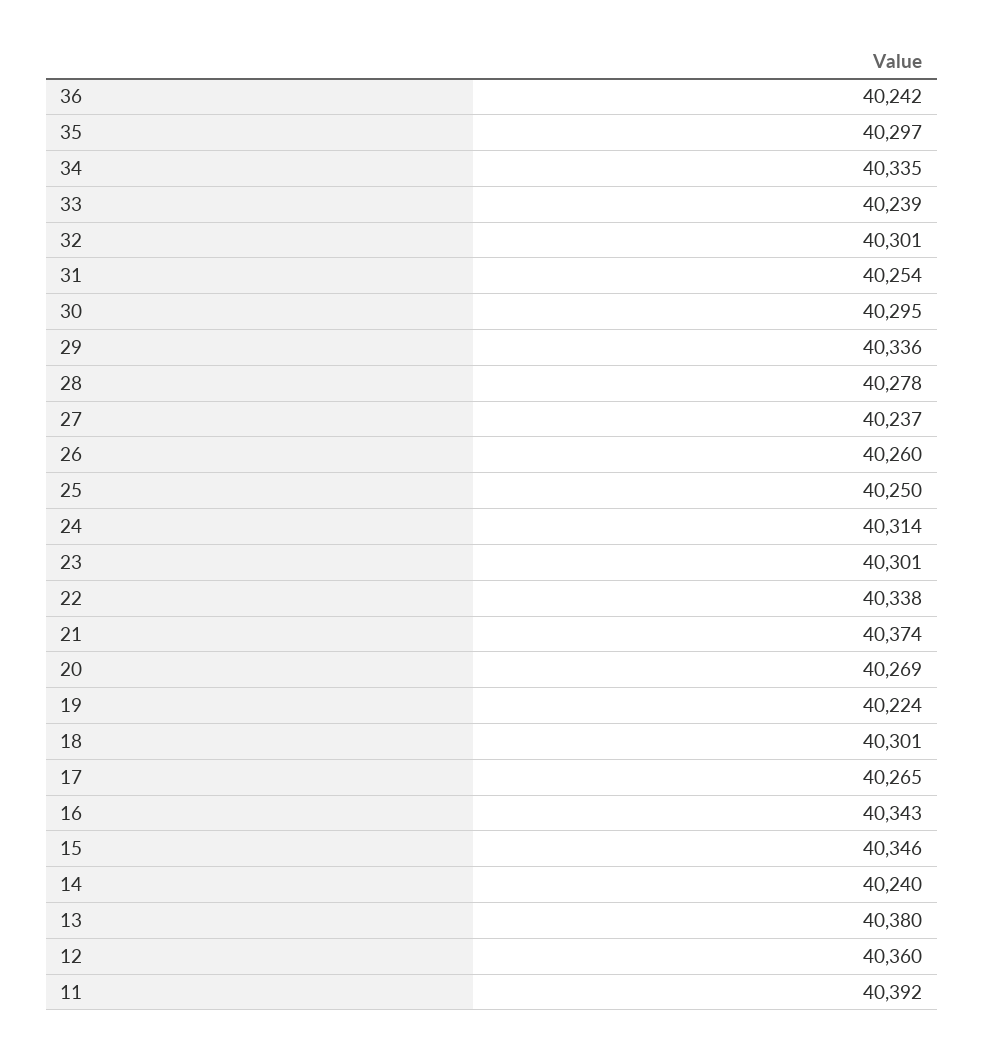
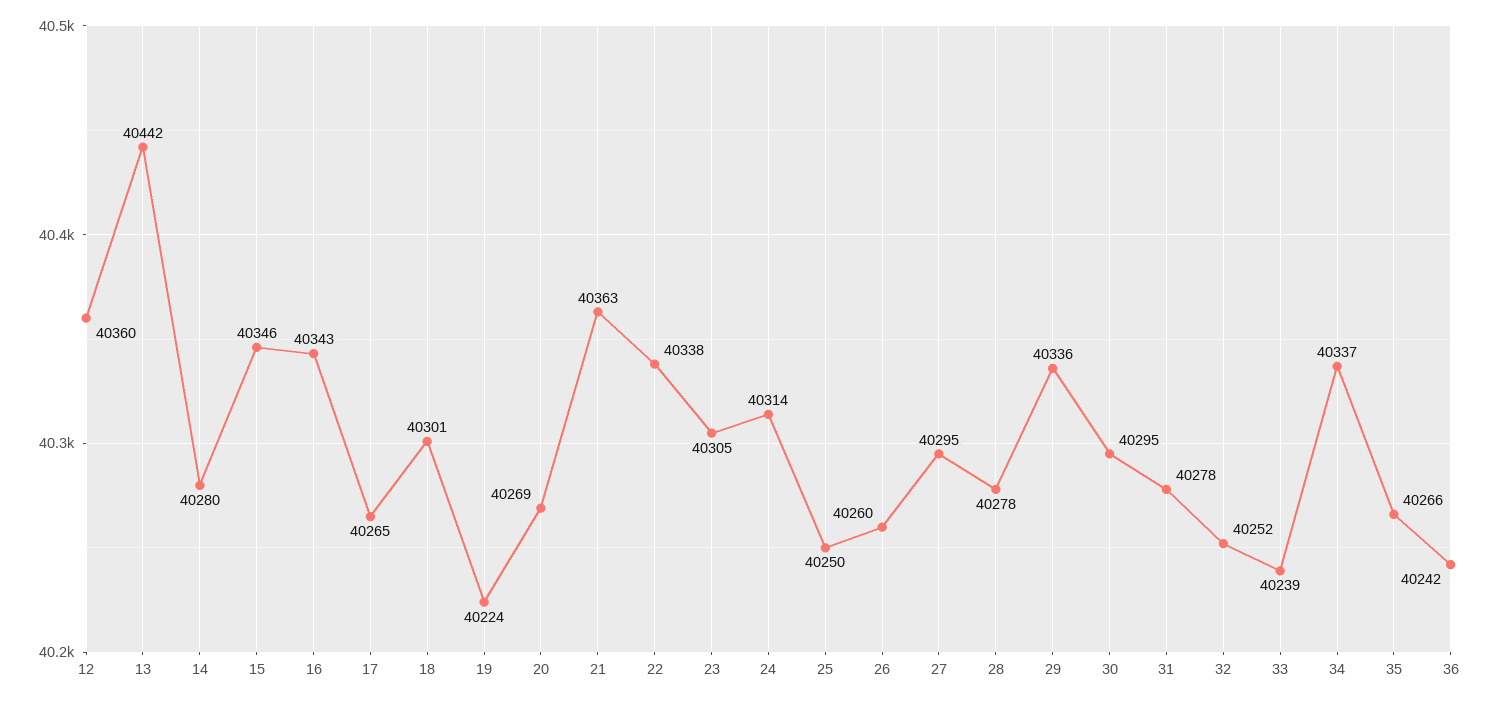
  {
    "36": 40242,
-   "35": 40297,
+   "35": 40266,
-   "34": 40335,
+   "34": 40337,
    "33": 40239,
-   "32": 40301,
+   "32": 40252,
-   "31": 40254,
+   "31": 40278,
    "30": 40295,
    "29": 40336,
    "28": 40278,
-   "27": 40237,
+   "27": 40295,
    "26": 40260,
    "25": 40250,
    "24": 40314,
-   "23": 40301,
+   "23": 40305,
    "22": 40338,
-   "21": 40374,
+   "21": 40363,
    "20": 40269,
    "19": 40224,
    "18": 40301,
    "17": 40265,
    "16": 40343,
    "15": 40346,
-   "14": 40240,
+   "14": 40280,
-   "13": 40380,
+   "13": 40442,
-   "12": 40360,
+   "12": 40360
-   "11": 40392
  }

